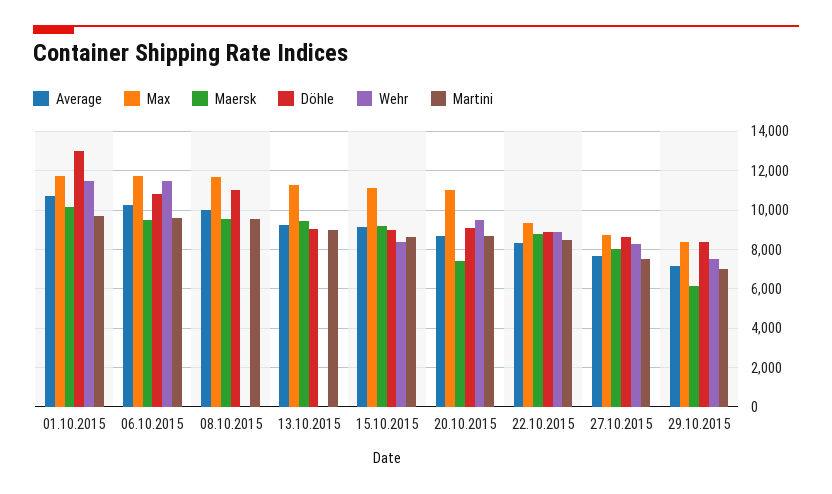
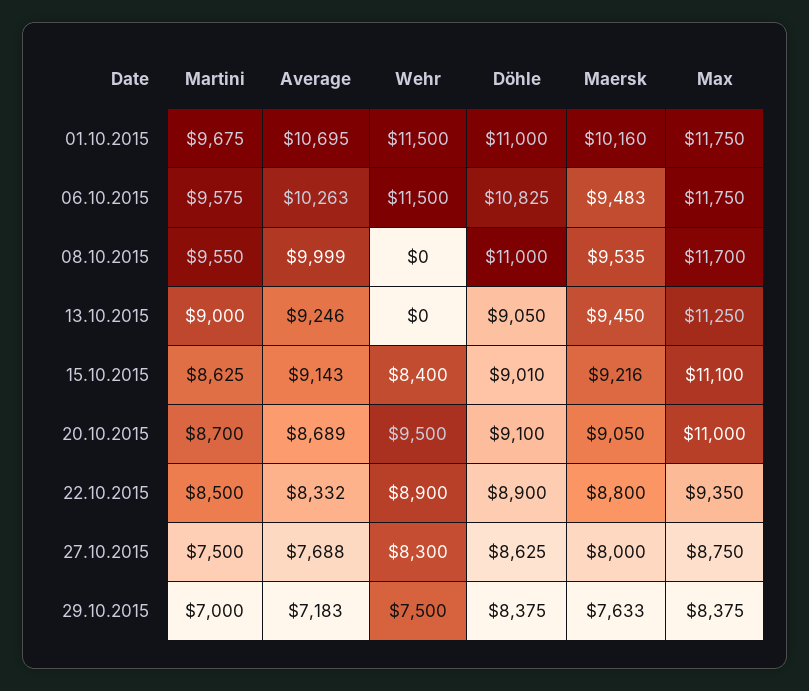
  {
    "Average": {
      "01.10.2015": 10695,
      "06.10.2015": 10263,
      "08.10.2015": 9999,
      "13.10.2015": 9246,
      "15.10.2015": 9143,
      "20.10.2015": 8689,
      "22.10.2015": 8332,
      "27.10.2015": 7688,
      "29.10.2015": 7183
    },
    "Max": {
      "01.10.2015": 11750,
      "06.10.2015": 11750,
      "08.10.2015": 11700,
      "13.10.2015": 11250,
      "15.10.2015": 11100,
      "20.10.2015": 11000,
      "22.10.2015": 9350,
      "27.10.2015": 8750,
      "29.10.2015": 8375
    },
    "Maersk": {
      "01.10.2015": 10160,
      "06.10.2015": 9483,
      "08.10.2015": 9535,
      "13.10.2015": 9450,
      "15.10.2015": 9216,
-     "20.10.2015": 7500,
+     "20.10.2015": 9050,
      "22.10.2015": 8800,
      "27.10.2015": 8000,
-     "29.10.2015": 6000
+     "29.10.2015": 7633
    },
    "Döhle": {
-     "01.10.2015": 13000,
+     "01.10.2015": 11000,
      "06.10.2015": 10825,
      "08.10.2015": 11000,
      "13.10.2015": 9050,
      "15.10.2015": 9010,
      "20.10.2015": 9100,
      "22.10.2015": 8900,
      "27.10.2015": 8625,
      "29.10.2015": 8375
    },
    "Wehr": {
      "01.10.2015": 11500,
      "06.10.2015": 11500,
      "08.10.2015": 0,
      "13.10.2015": 0,
      "15.10.2015": 8400,
      "20.10.2015": 9500,
      "22.10.2015": 8900,
      "27.10.2015": 8300,
      "29.10.2015": 7500
    },
    "Martini": {
      "01.10.2015": 9675,
      "06.10.2015": 9575,
      "08.10.2015": 9550,
      "13.10.2015": 9000,
      "15.10.2015": 8625,
      "20.10.2015": 8700,
      "22.10.2015": 8500,
      "27.10.2015": 7500,
      "29.10.2015": 7000
    }
  }

